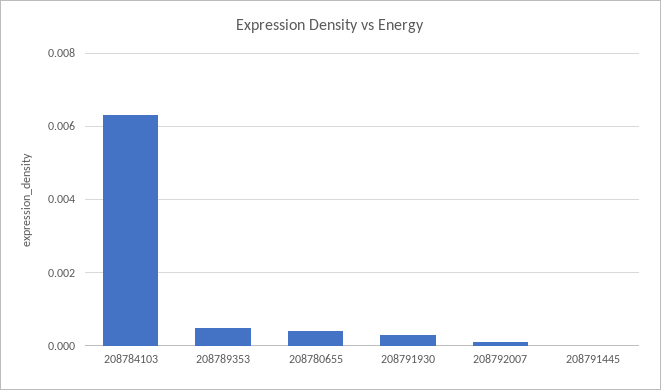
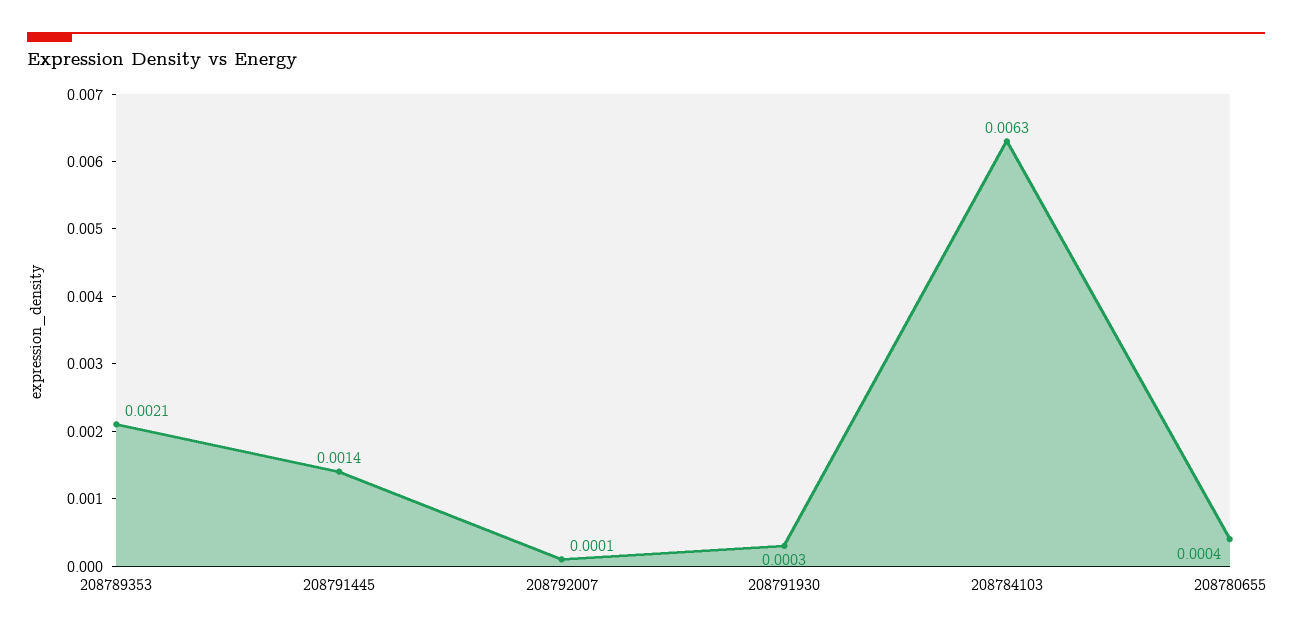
  {
    "208784103": 0.0063,
-   "208789353": 0.0005,
+   "208789353": 0.0021,
    "208780655": 0.0004,
    "208791930": 0.0003,
    "208792007": 0.0001,
-   "208791445": 0
+   "208791445": 0.0014
  }

